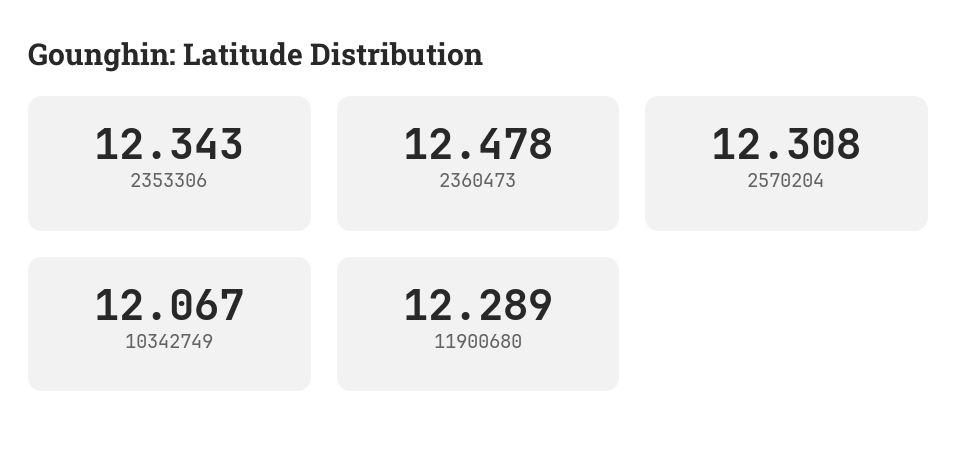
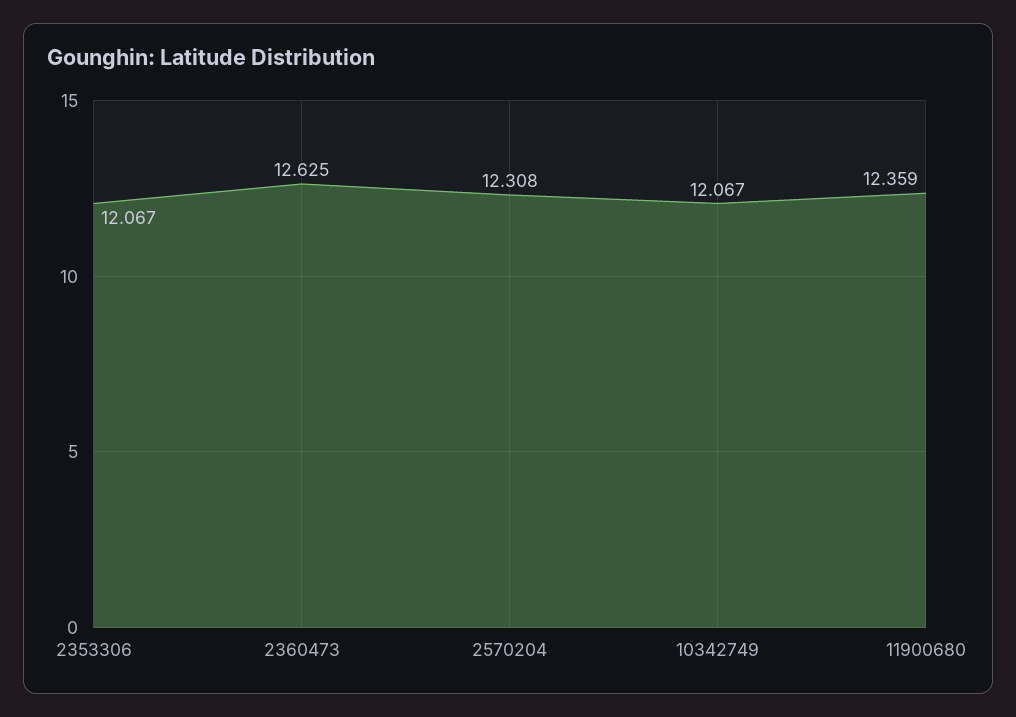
  {
-   "2353306": 12.343,
+   "2353306": 12.067,
-   "2360473": 12.478,
+   "2360473": 12.625,
    "2570204": 12.308,
    "10342749": 12.067,
-   "11900680": 12.289
+   "11900680": 12.359
  }

